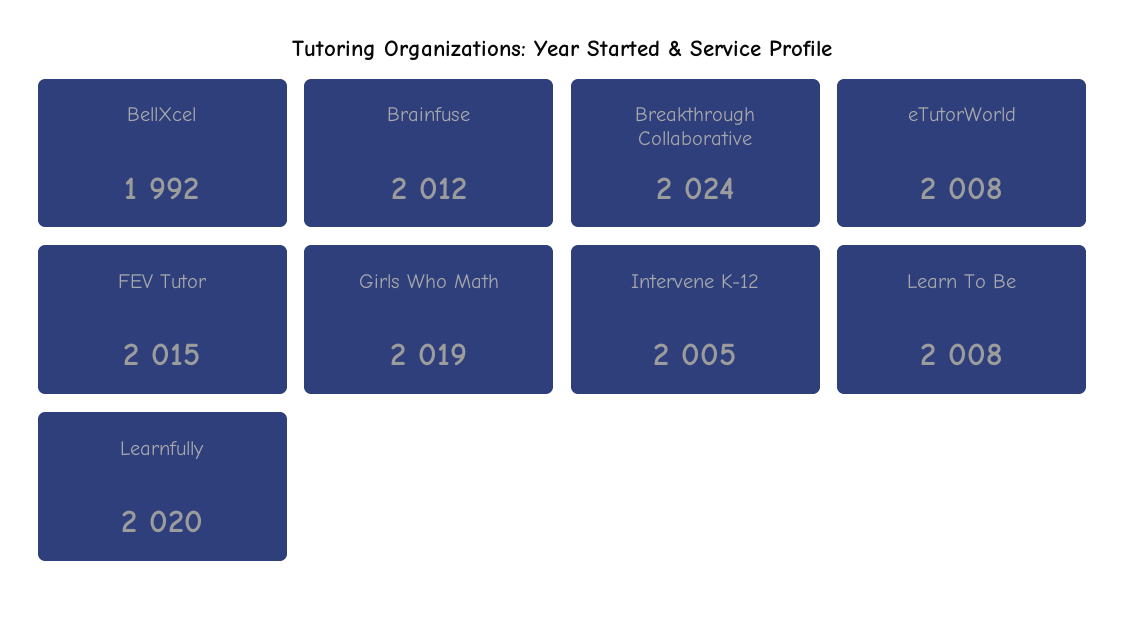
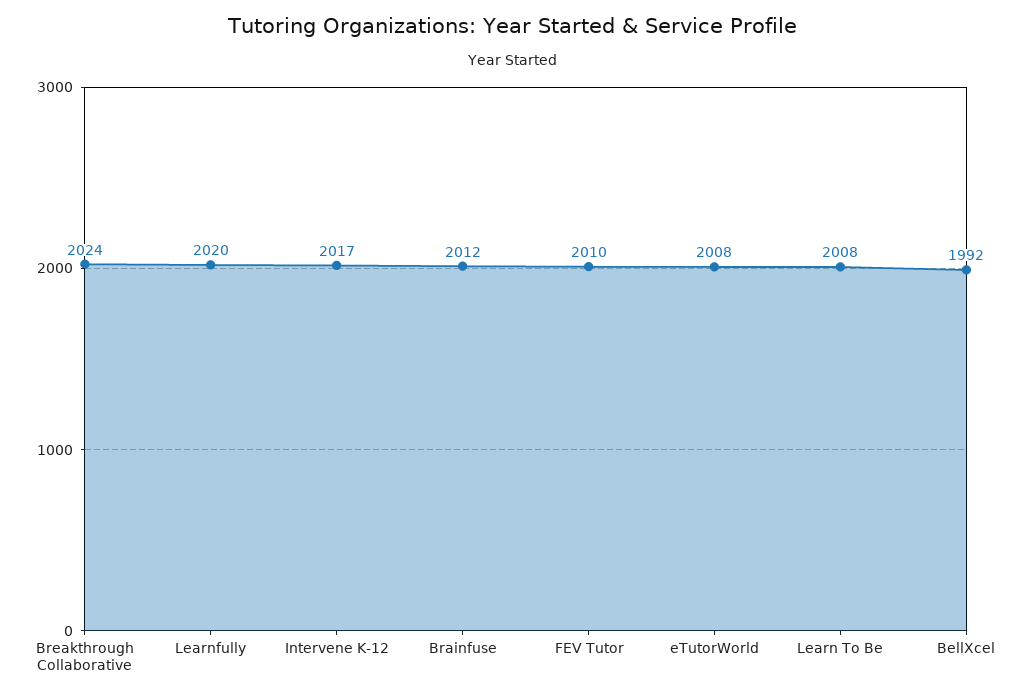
  {
    "BellXcel": 1992,
    "Brainfuse": 2012,
    "Breakthrough Collaborative": 2024,
    "eTutorWorld": 2008,
-   "FEV Tutor": 2015,
+   "FEV Tutor": 2010,
-   "Girls Who Math": 2019,
-   "Intervene K-12": 2005,
+   "Intervene K-12": 2017,
    "Learn To Be": 2008,
    "Learnfully": 2020
  }

